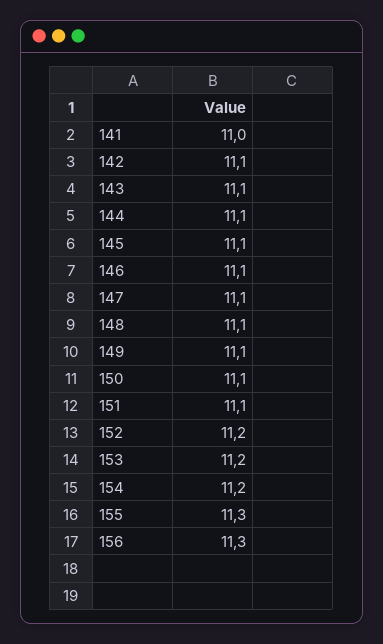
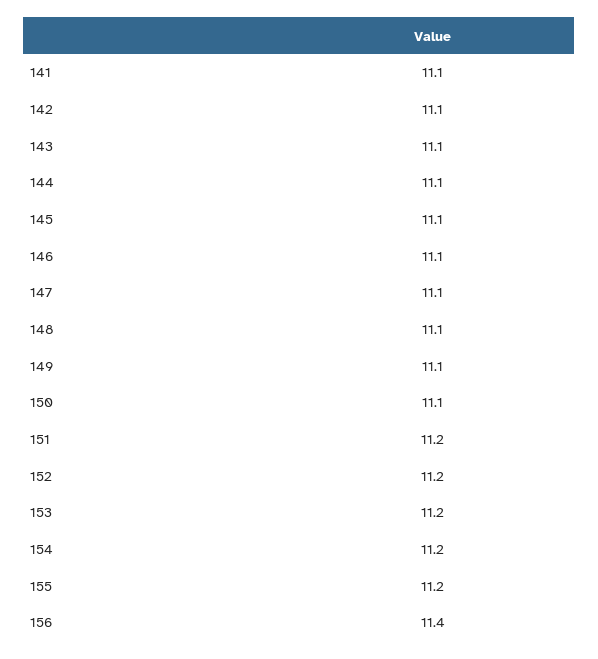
  {
-   "141": 11,
+   "141": 11.1,
    "142": 11.1,
    "143": 11.1,
    "144": 11.1,
    "145": 11.1,
    "146": 11.1,
    "147": 11.1,
    "148": 11.1,
    "149": 11.1,
    "150": 11.1,
-   "151": 11.1,
+   "151": 11.2,
    "152": 11.2,
    "153": 11.2,
    "154": 11.2,
-   "155": 11.3,
+   "155": 11.2,
-   "156": 11.3
+   "156": 11.4
  }

